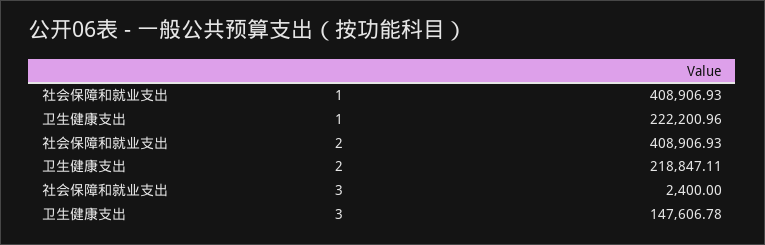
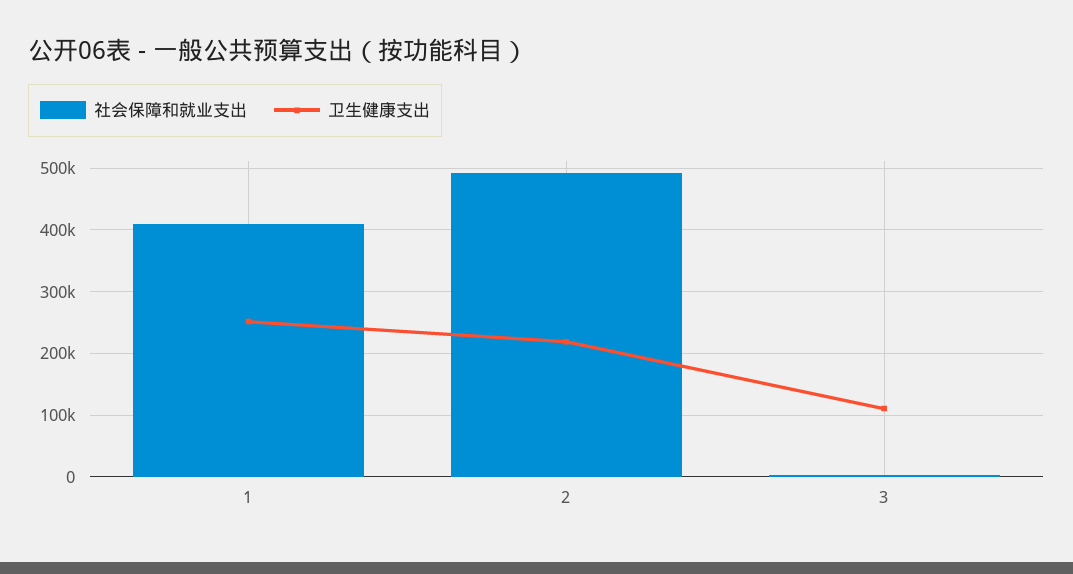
  {
    "社会保障和就业支出": {
      "1": 408906.93,
-     "2": 408906.93,
+     "2": 490000,
      "3": 2400
    },
    "卫生健康支出": {
-     "1": 222200.96,
+     "1": 250000,
      "2": 218847.11,
-     "3": 147606.78
+     "3": 110000
    }
  }

